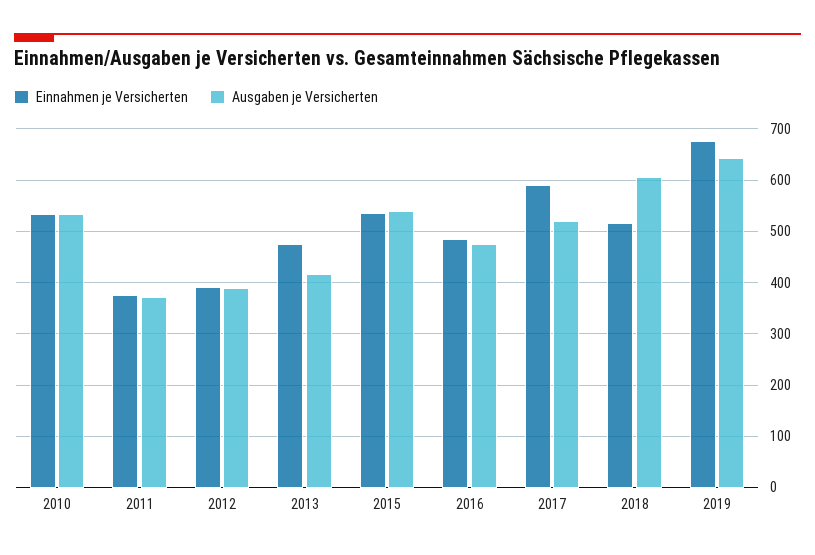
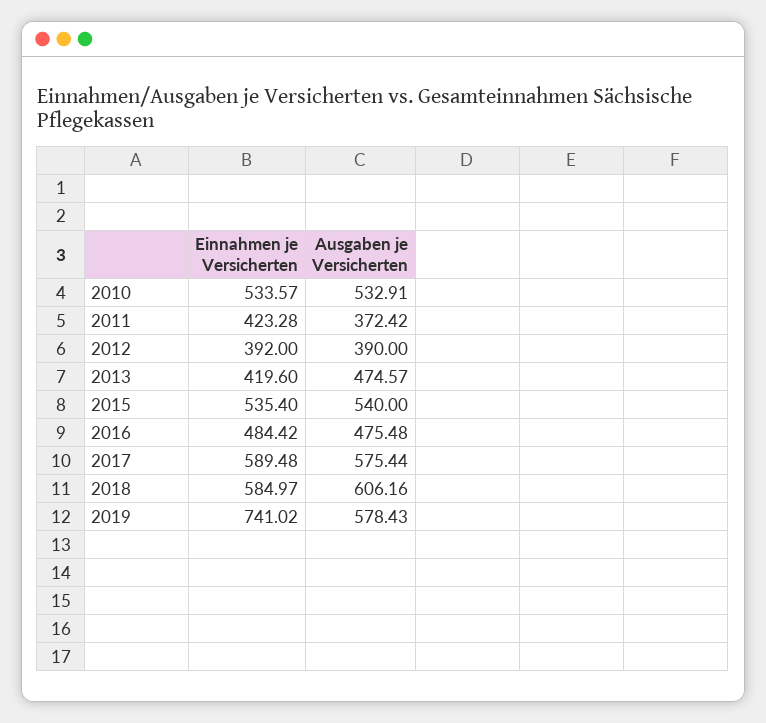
  {
    "Einnahmen je Versicherten": {
      "2010": 533.57,
-     "2011": 380,
+     "2011": 423.28,
      "2012": 392,
-     "2013": 480,
+     "2013": 419.6,
      "2015": 535.4,
      "2016": 484.42,
      "2017": 589.48,
-     "2018": 520,
+     "2018": 584.97,
-     "2019": 680
+     "2019": 741.02
    },
    "Ausgaben je Versicherten": {
      "2010": 532.91,
      "2011": 372.42,
      "2012": 390,
-     "2013": 420,
+     "2013": 474.57,
      "2015": 540,
      "2016": 475.48,
-     "2017": 520,
+     "2017": 575.44,
      "2018": 606.16,
-     "2019": 640
+     "2019": 578.43
    }
  }

